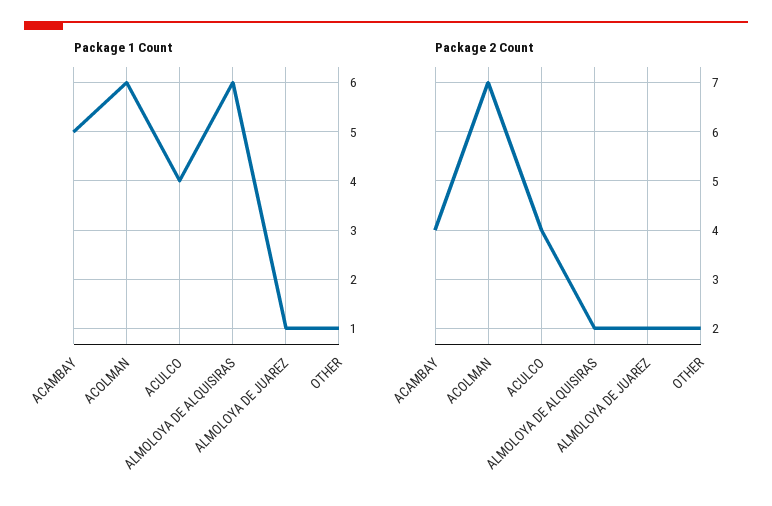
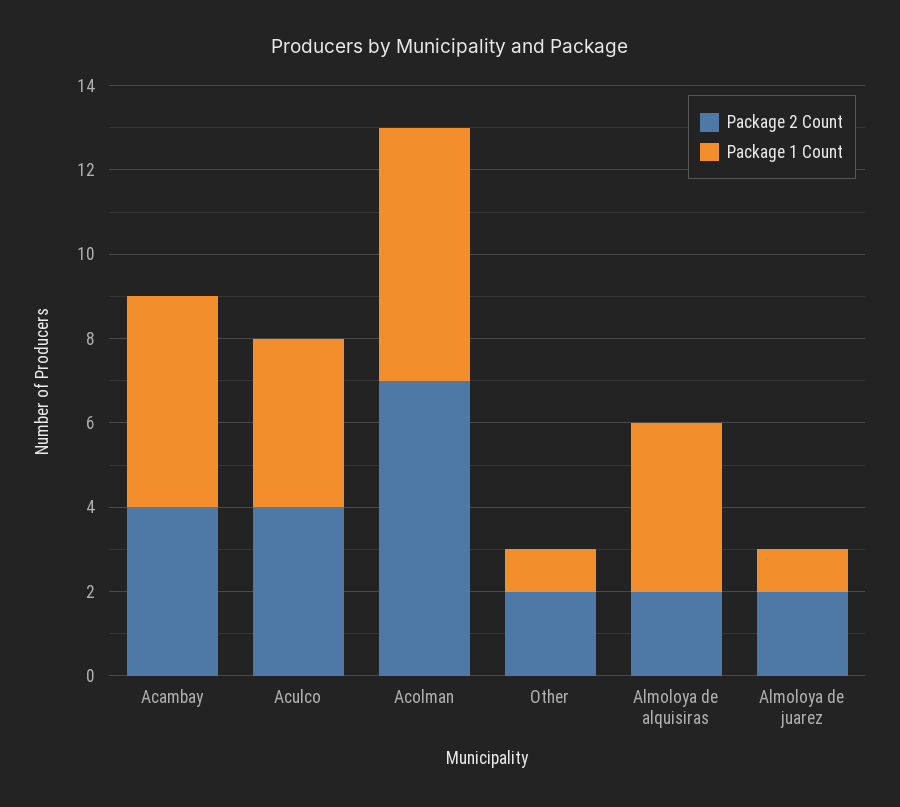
  {
    "Package 1 Count": {
      "ACAMBAY": 5,
      "ACOLMAN": 6,
      "ACULCO": 4,
-     "ALMOLOYA DE ALQUISIRAS": 6,
+     "ALMOLOYA DE ALQUISIRAS": 4,
      "ALMOLOYA DE JUAREZ": 1,
      "OTHER": 1
    },
    "Package 2 Count": {
      "ACAMBAY": 4,
      "ACOLMAN": 7,
      "ACULCO": 4,
      "ALMOLOYA DE ALQUISIRAS": 2,
      "ALMOLOYA DE JUAREZ": 2,
      "OTHER": 2
    }
  }

